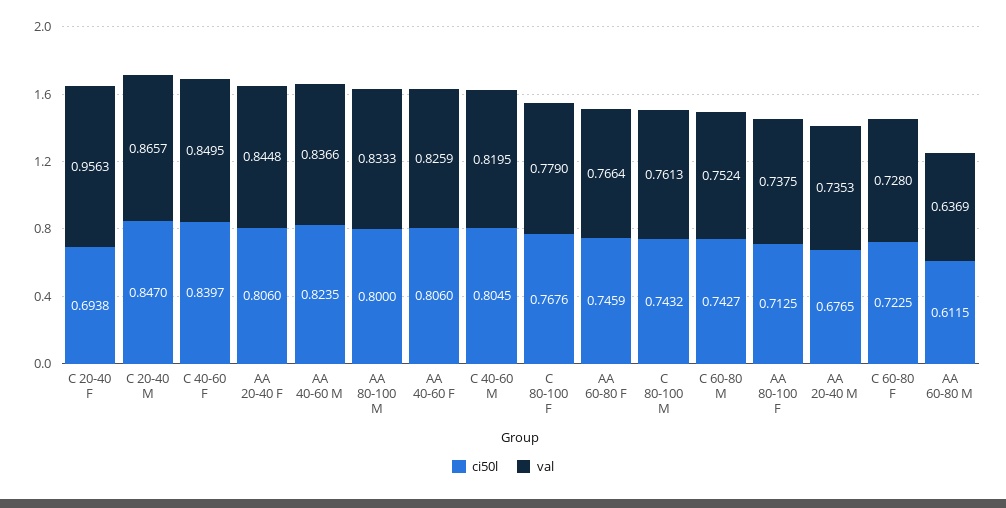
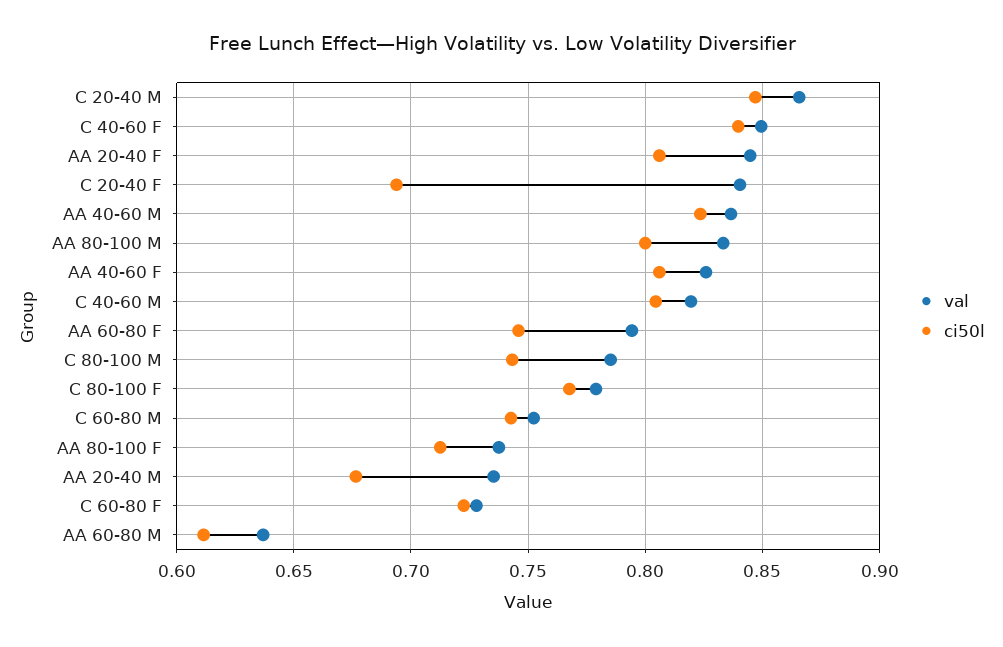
  {
    "ci50l": {
      "C 20-40 F": 0.6938,
      "C 20-40 M": 0.847,
      "C 40-60 F": 0.8397,
      "AA 20-40 F": 0.806,
      "AA 40-60 M": 0.8235,
      "AA 80-100 M": 0.8,
      "AA 40-60 F": 0.806,
      "C 40-60 M": 0.8045,
      "C 80-100 F": 0.7676,
      "AA 60-80 F": 0.7459,
      "C 80-100 M": 0.7432,
      "C 60-80 M": 0.7427,
      "AA 80-100 F": 0.7125,
      "AA 20-40 M": 0.6765,
      "C 60-80 F": 0.7225,
      "AA 60-80 M": 0.6115
    },
    "val": {
-     "C 20-40 F": 0.9563,
+     "C 20-40 F": 0.84,
      "C 20-40 M": 0.8657,
      "C 40-60 F": 0.8495,
      "AA 20-40 F": 0.8448,
      "AA 40-60 M": 0.8366,
      "AA 80-100 M": 0.8333,
      "AA 40-60 F": 0.8259,
      "C 40-60 M": 0.8195,
      "C 80-100 F": 0.779,
-     "AA 60-80 F": 0.7664,
+     "AA 60-80 F": 0.795,
-     "C 80-100 M": 0.7613,
+     "C 80-100 M": 0.785,
      "C 60-80 M": 0.7524,
      "AA 80-100 F": 0.7375,
      "AA 20-40 M": 0.7353,
      "C 60-80 F": 0.728,
      "AA 60-80 M": 0.6369
    }
  }

